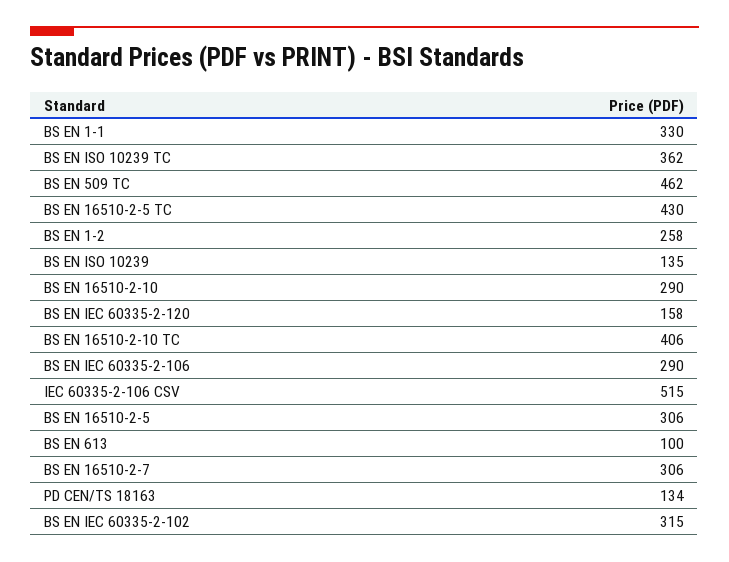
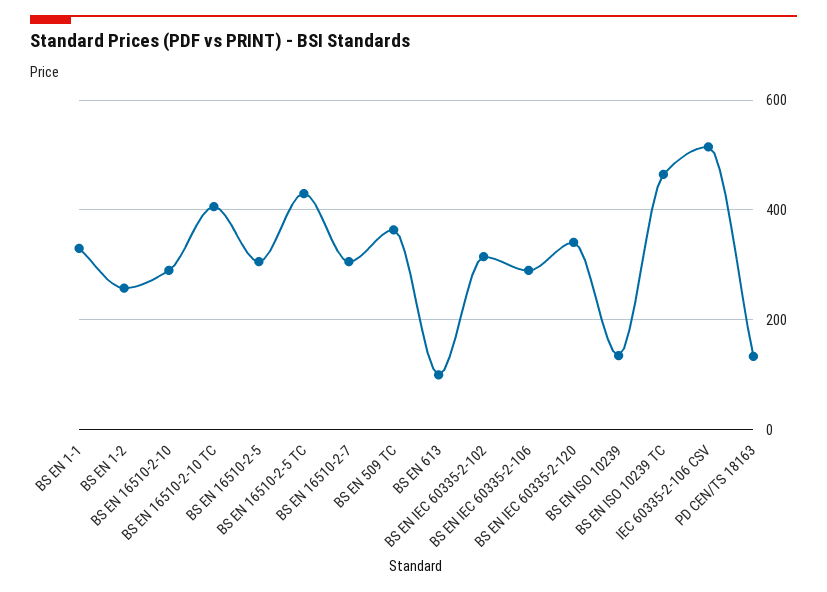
  {
    "BS EN 1-1": 330,
-   "BS EN ISO 10239 TC": 362,
+   "BS EN ISO 10239 TC": 460,
-   "BS EN 509 TC": 462,
+   "BS EN 509 TC": 360,
    "BS EN 16510-2-5 TC": 430,
    "BS EN 1-2": 258,
    "BS EN ISO 10239": 135,
    "BS EN 16510-2-10": 290,
-   "BS EN IEC 60335-2-120": 158,
+   "BS EN IEC 60335-2-120": 340,
    "BS EN 16510-2-10 TC": 406,
    "BS EN IEC 60335-2-106": 290,
    "IEC 60335-2-106 CSV": 515,
    "BS EN 16510-2-5": 306,
    "BS EN 613": 100,
    "BS EN 16510-2-7": 306,
    "PD CEN/TS 18163": 134,
    "BS EN IEC 60335-2-102": 315
  }

